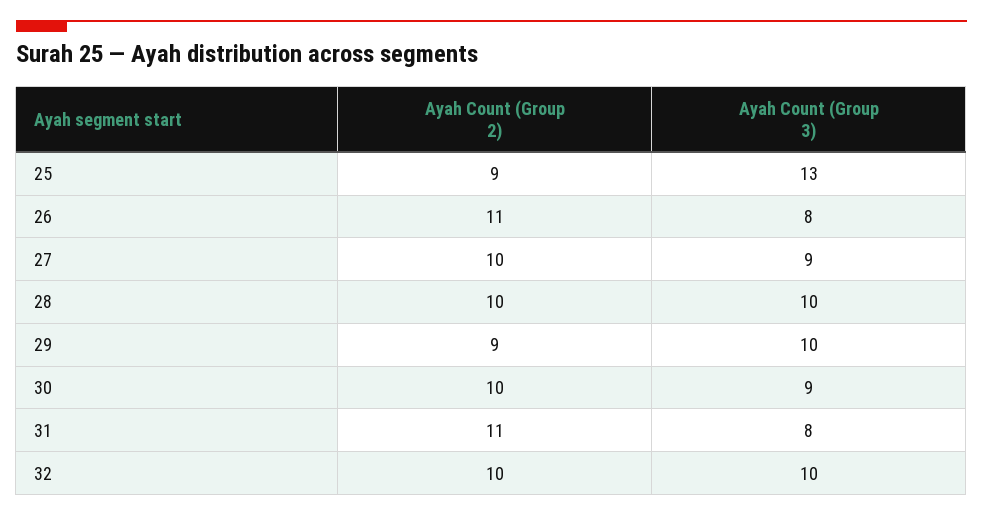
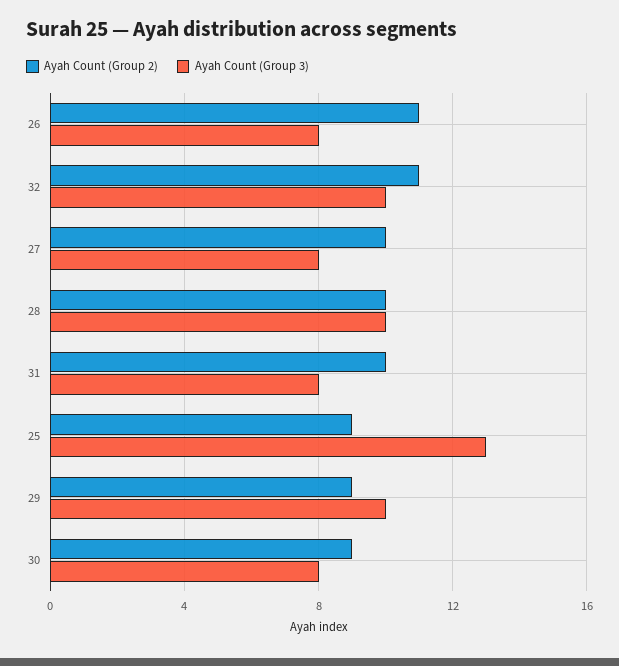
  {
    "Ayah Count (Group 2)": {
      "25": 9,
      "26": 11,
      "27": 10,
      "28": 10,
      "29": 9,
-     "30": 10,
+     "30": 9,
-     "31": 11,
+     "31": 10,
-     "32": 10
+     "32": 11
    },
    "Ayah Count (Group 3)": {
      "25": 13,
      "26": 8,
-     "27": 9,
+     "27": 8,
      "28": 10,
      "29": 10,
-     "30": 9,
+     "30": 8,
      "31": 8,
      "32": 10
    }
  }

